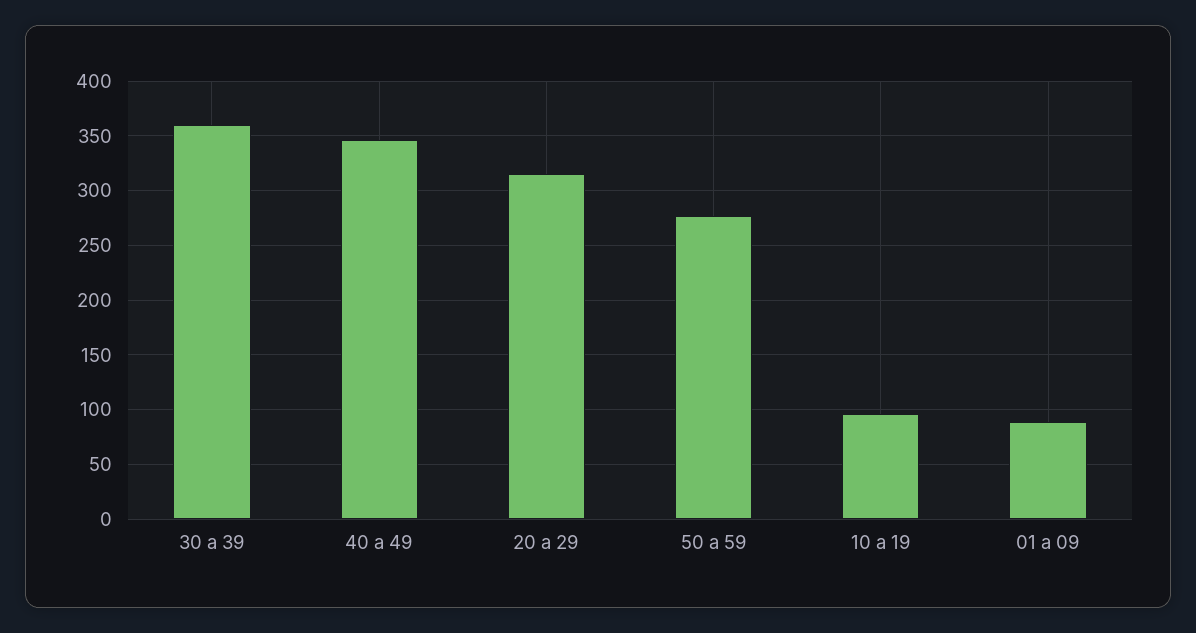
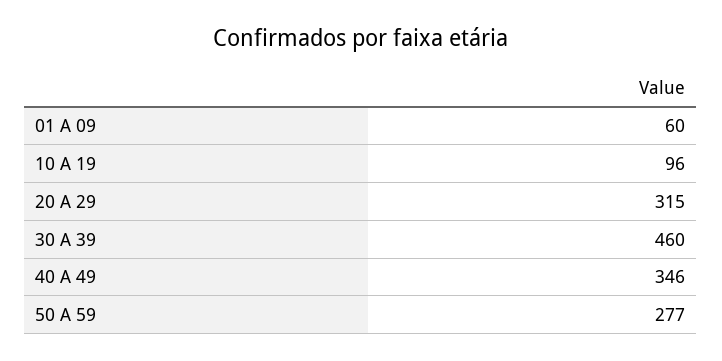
  {
-   "30 a 39": 360,
+   "30 a 39": 460,
    "40 a 49": 346,
    "20 a 29": 315,
    "50 a 59": 277,
    "10 a 19": 96,
-   "01 a 09": 90
+   "01 a 09": 60
  }

